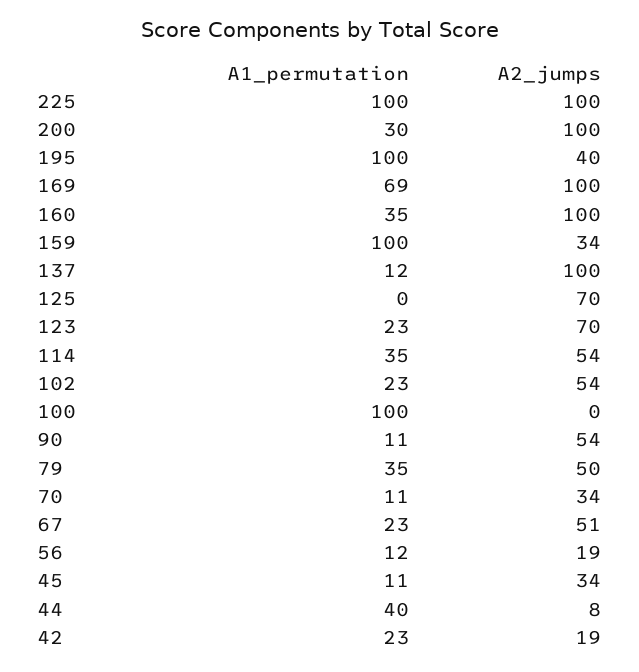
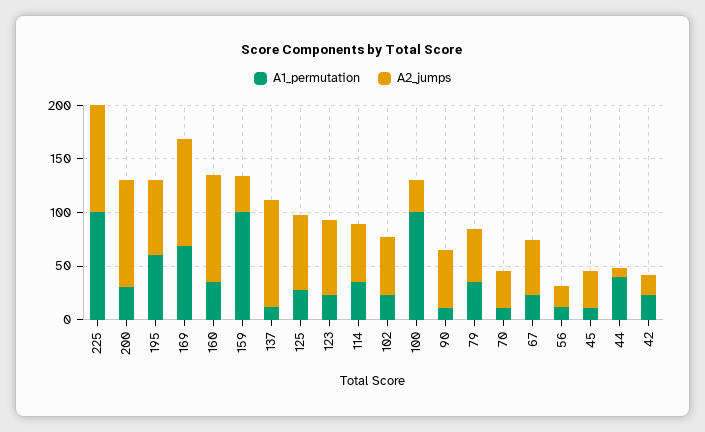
  {
    "A1_permutation": {
      "225": 100,
      "200": 30,
-     "195": 100,
+     "195": 60,
      "169": 69,
      "160": 35,
      "159": 100,
      "137": 12,
-     "125": 0,
+     "125": 30,
      "123": 23,
      "114": 35,
      "102": 23,
      "100": 100,
      "90": 11,
      "79": 35,
      "70": 11,
      "67": 23,
      "56": 12,
      "45": 11,
      "44": 40,
      "42": 23
    },
    "A2_jumps": {
      "225": 100,
      "200": 100,
-     "195": 40,
+     "195": 70,
      "169": 100,
      "160": 100,
      "159": 34,
      "137": 100,
      "125": 70,
      "123": 70,
      "114": 54,
      "102": 54,
-     "100": 0,
+     "100": 30,
      "90": 54,
      "79": 50,
      "70": 34,
      "67": 51,
      "56": 19,
      "45": 34,
      "44": 8,
      "42": 19
    }
  }

